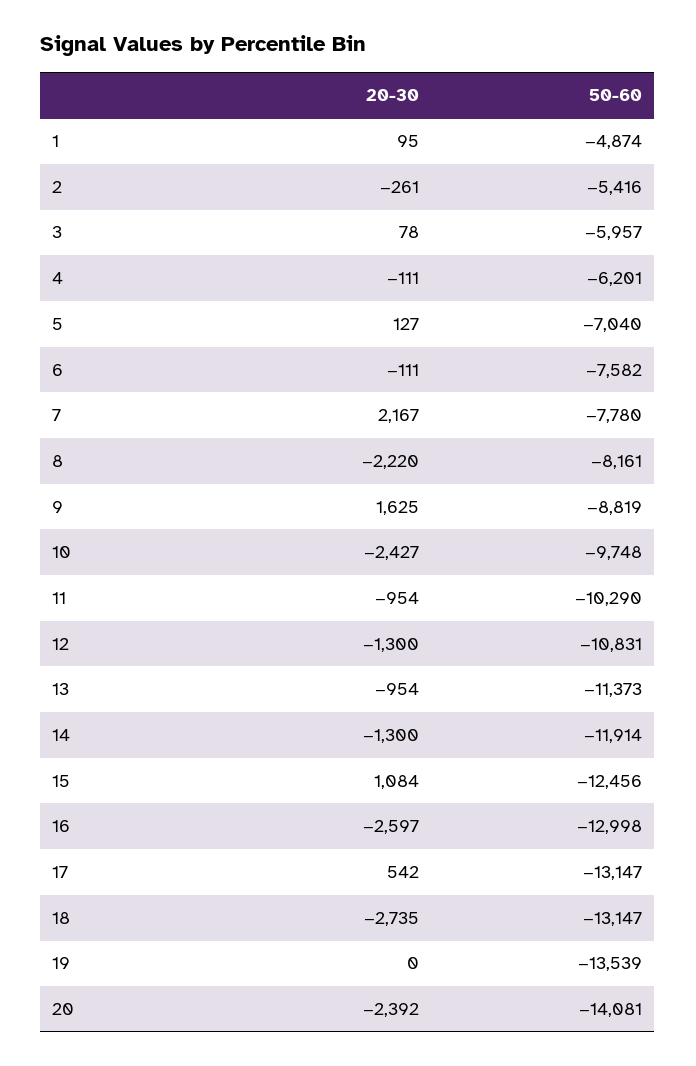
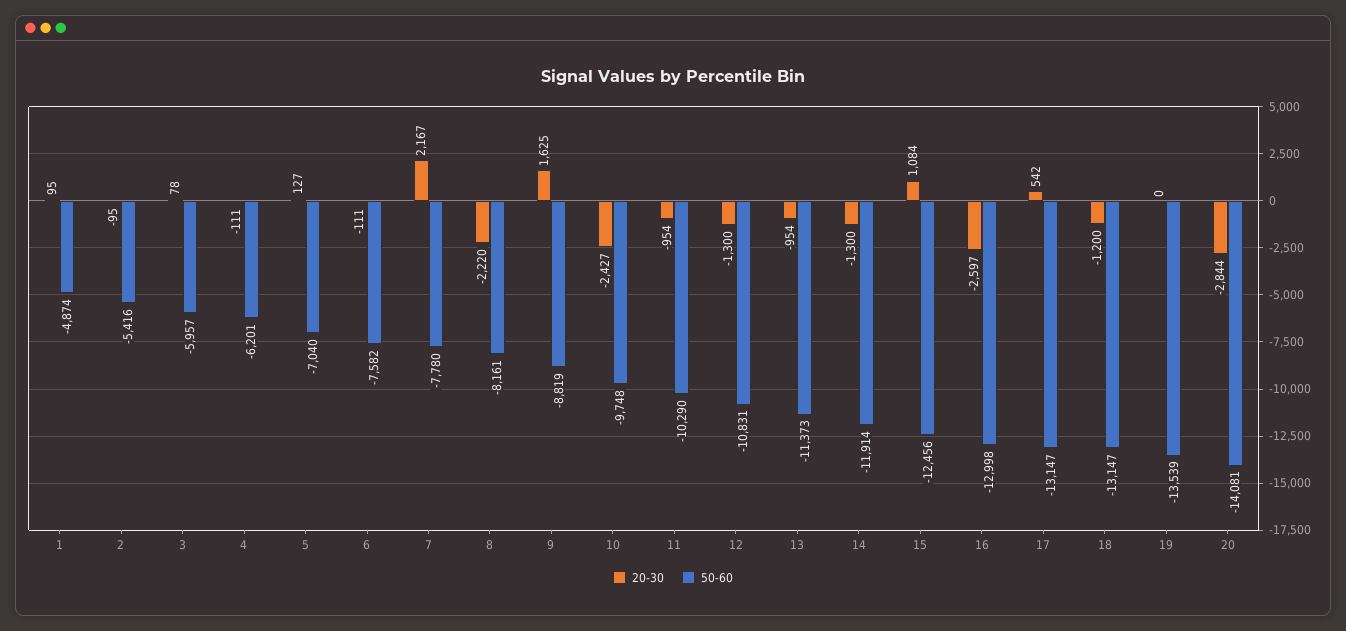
  {
    "20-30": {
      "1": 95,
-     "2": -261,
+     "2": -95,
      "3": 78,
      "4": -111,
      "5": 127,
      "6": -111,
      "7": 2167,
      "8": -2220,
      "9": 1625,
      "10": -2427,
      "11": -954,
      "12": -1300,
      "13": -954,
      "14": -1300,
      "15": 1084,
      "16": -2597,
      "17": 542,
-     "18": -2735,
+     "18": -1200,
      "19": 0,
-     "20": -2392
+     "20": -2844
    },
    "50-60": {
      "1": -4874,
      "2": -5416,
      "3": -5957,
      "4": -6201,
      "5": -7040,
      "6": -7582,
      "7": -7780,
      "8": -8161,
      "9": -8819,
      "10": -9748,
      "11": -10290,
      "12": -10831,
      "13": -11373,
      "14": -11914,
      "15": -12456,
      "16": -12998,
      "17": -13147,
      "18": -13147,
      "19": -13539,
      "20": -14081
    }
  }

